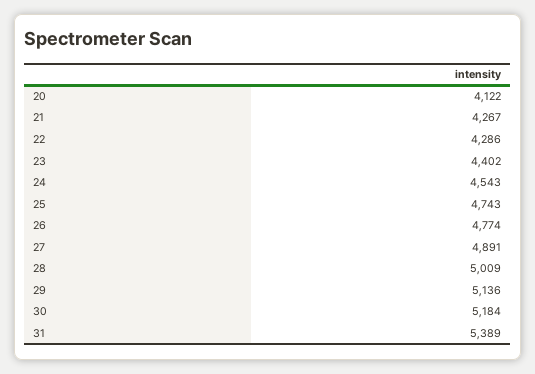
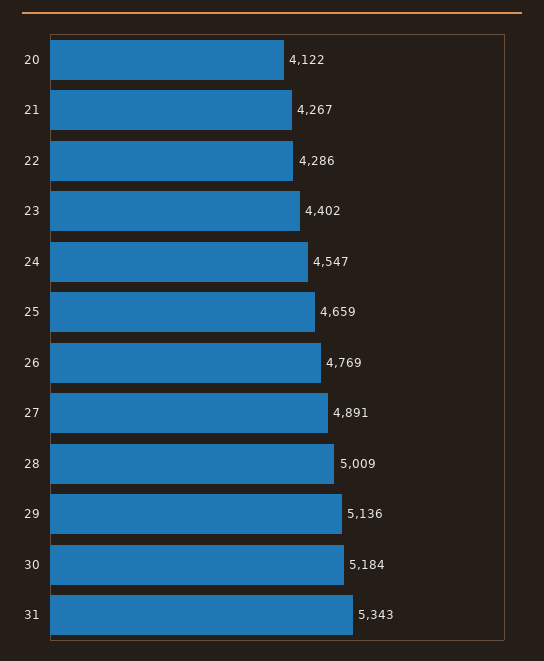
  {
    "20": 4122,
    "21": 4267,
    "22": 4286,
    "23": 4402,
-   "24": 4543,
+   "24": 4547,
-   "25": 4743,
+   "25": 4659,
-   "26": 4774,
+   "26": 4769,
    "27": 4891,
    "28": 5009,
    "29": 5136,
    "30": 5184,
-   "31": 5389
+   "31": 5343
  }

